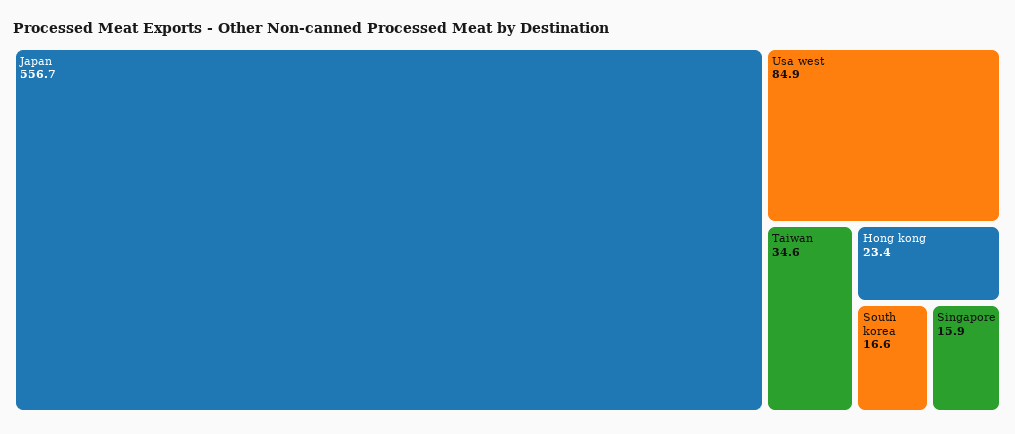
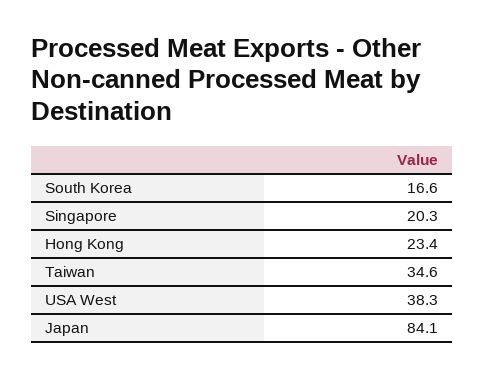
  {
-   "Japan": 556.7,
+   "Japan": 84.1,
-   "Usa west": 84.9,
+   "Usa west": 38.3,
    "Taiwan": 34.6,
    "Hong kong": 23.4,
    "South korea": 16.6,
-   "Singapore": 15.9
+   "Singapore": 20.3
  }

